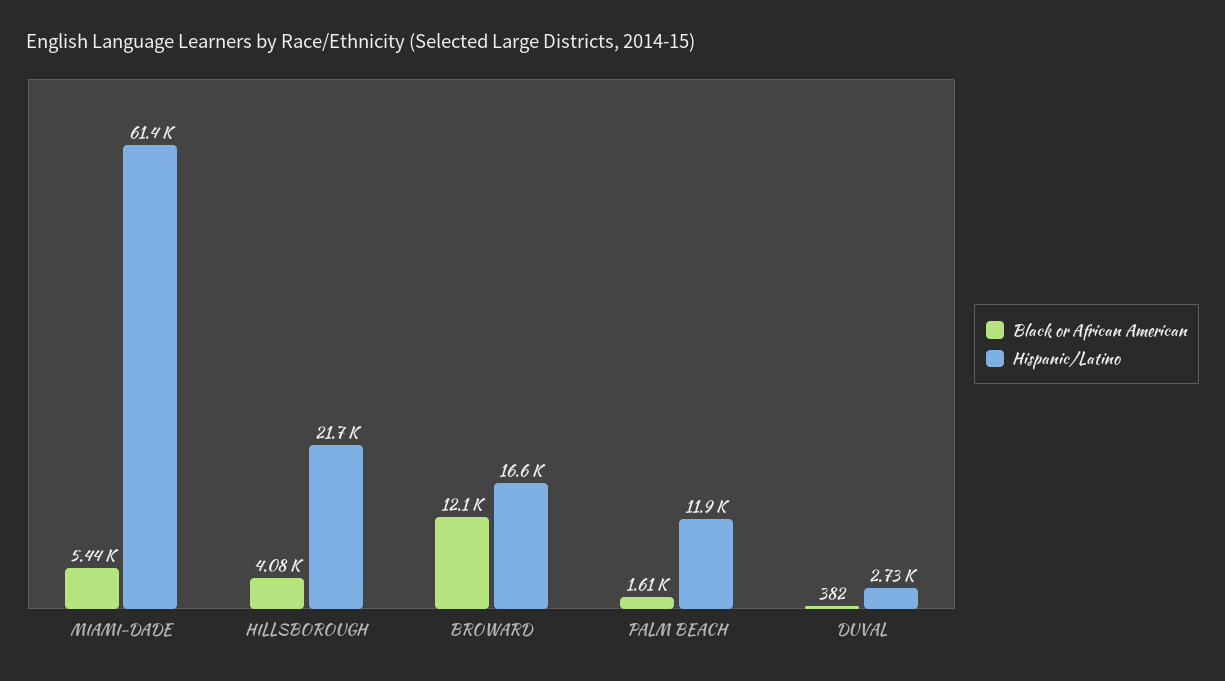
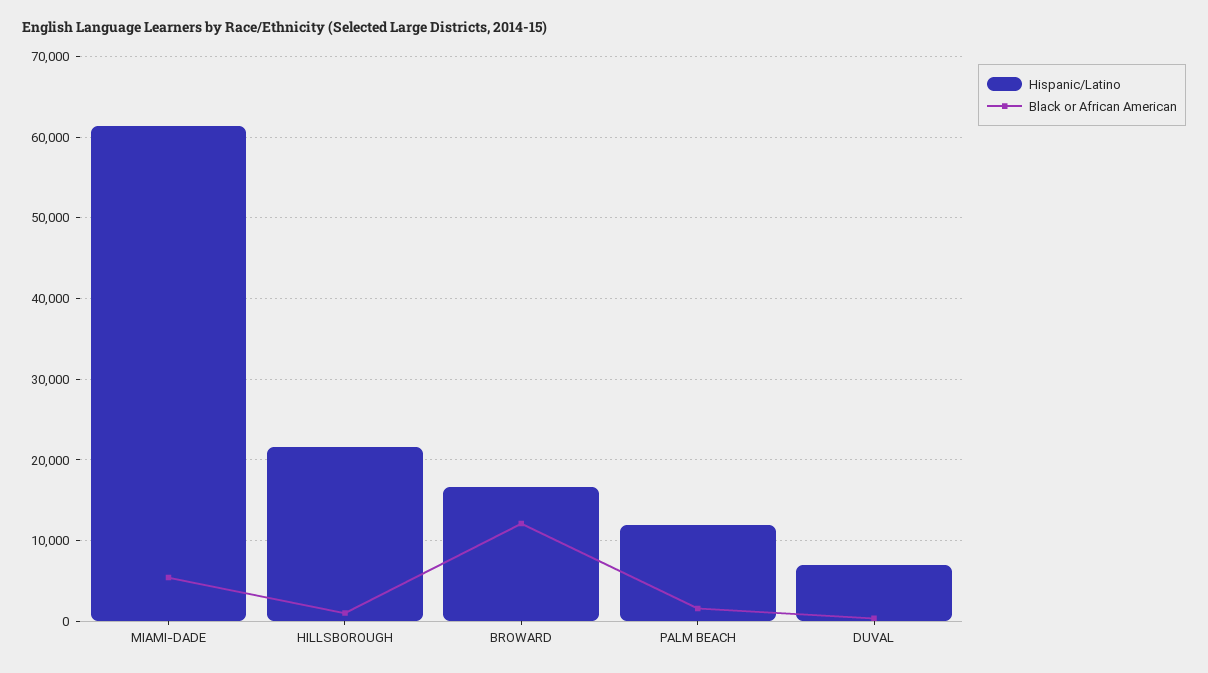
  {
    "Black or African American": {
      "MIAMI-DADE": 5440,
-     "HILLSBOROUGH": 4080,
+     "HILLSBOROUGH": 1000,
      "BROWARD": 12100,
      "PALM BEACH": 1610,
      "DUVAL": 382
    },
    "Hispanic/Latino": {
      "MIAMI-DADE": 61400,
      "HILLSBOROUGH": 21700,
      "BROWARD": 16600,
      "PALM BEACH": 11900,
-     "DUVAL": 2730
+     "DUVAL": 7000
    }
  }

